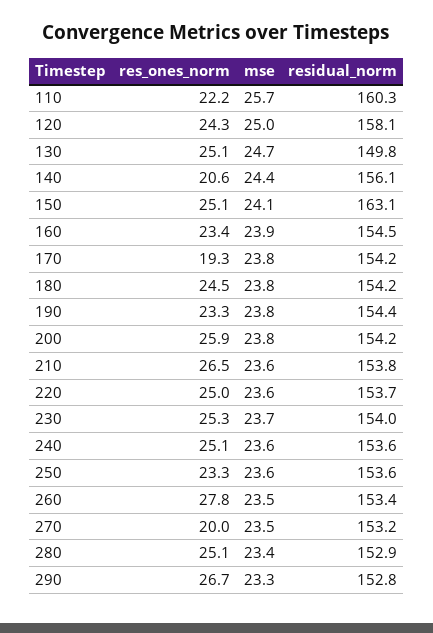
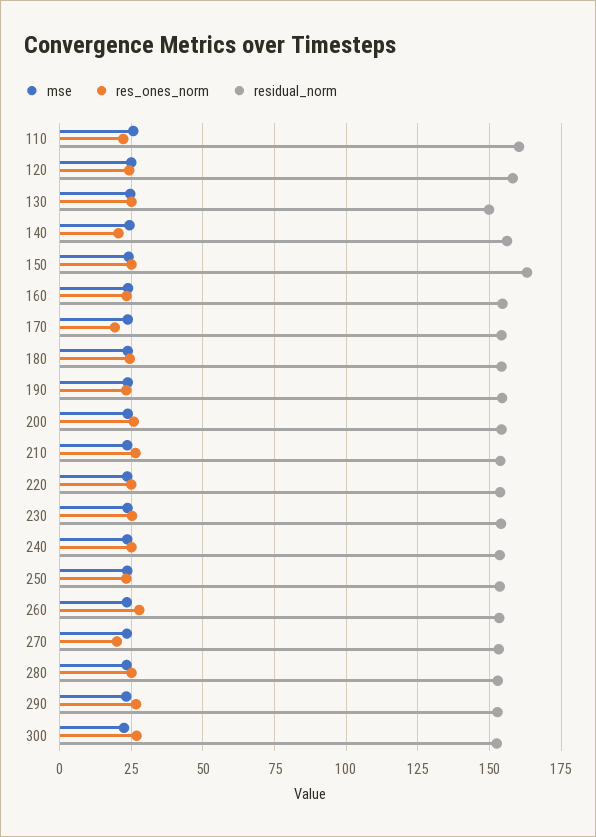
  {
    "res_ones_norm": {
      "110": 22.2,
      "120": 24.3,
      "130": 25.1,
      "140": 20.6,
      "150": 25.1,
      "160": 23.4,
      "170": 19.3,
      "180": 24.5,
      "190": 23.3,
      "200": 25.9,
      "210": 26.5,
      "220": 25,
      "230": 25.3,
      "240": 25.1,
      "250": 23.3,
      "260": 27.8,
      "270": 20,
      "280": 25.1,
-     "290": 26.7
+     "290": 26.7,
+     "300": 27.5
    },
    "mse": {
      "110": 25.7,
      "120": 25,
      "130": 24.7,
      "140": 24.4,
      "150": 24.1,
      "160": 23.9,
      "170": 23.8,
      "180": 23.8,
      "190": 23.8,
      "200": 23.8,
      "210": 23.6,
      "220": 23.6,
      "230": 23.7,
      "240": 23.6,
      "250": 23.6,
      "260": 23.5,
      "270": 23.5,
      "280": 23.4,
-     "290": 23.3
+     "290": 23.3,
+     "300": 22.5
    },
    "residual_norm": {
      "110": 160.3,
      "120": 158.1,
      "130": 149.8,
      "140": 156.1,
      "150": 163.1,
      "160": 154.5,
      "170": 154.2,
      "180": 154.2,
      "190": 154.4,
      "200": 154.2,
      "210": 153.8,
      "220": 153.7,
      "230": 154,
      "240": 153.6,
      "250": 153.6,
      "260": 153.4,
      "270": 153.2,
      "280": 152.9,
-     "290": 152.8
+     "290": 152.8,
+     "300": 152.5
    }
  }

